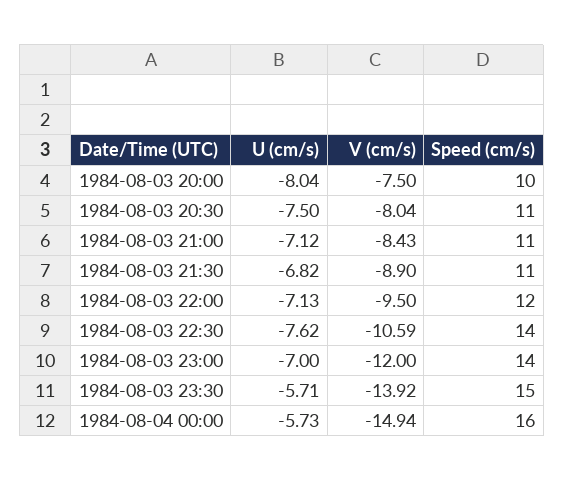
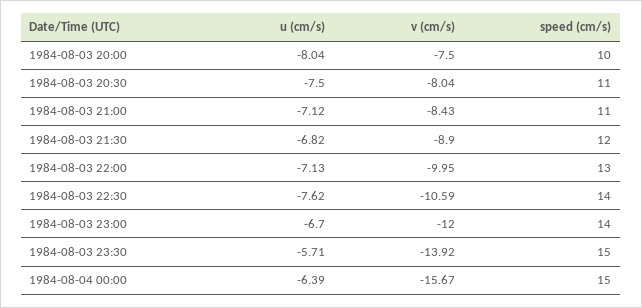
  {
    "U (cm/s)": {
      "1984-08-03 20:00": -8.04,
      "1984-08-03 20:30": -7.5,
      "1984-08-03 21:00": -7.12,
      "1984-08-03 21:30": -6.82,
      "1984-08-03 22:00": -7.13,
      "1984-08-03 22:30": -7.62,
-     "1984-08-03 23:00": -7,
+     "1984-08-03 23:00": -6.7,
      "1984-08-03 23:30": -5.71,
-     "1984-08-04 00:00": -5.73
+     "1984-08-04 00:00": -6.39
    },
    "V (cm/s)": {
      "1984-08-03 20:00": -7.5,
      "1984-08-03 20:30": -8.04,
      "1984-08-03 21:00": -8.43,
      "1984-08-03 21:30": -8.9,
-     "1984-08-03 22:00": -9.5,
+     "1984-08-03 22:00": -9.95,
      "1984-08-03 22:30": -10.59,
      "1984-08-03 23:00": -12,
      "1984-08-03 23:30": -13.92,
-     "1984-08-04 00:00": -14.94
+     "1984-08-04 00:00": -15.67
    },
    "Speed (cm/s)": {
      "1984-08-03 20:00": 10,
      "1984-08-03 20:30": 11,
      "1984-08-03 21:00": 11,
-     "1984-08-03 21:30": 11,
+     "1984-08-03 21:30": 12,
-     "1984-08-03 22:00": 12,
+     "1984-08-03 22:00": 13,
      "1984-08-03 22:30": 14,
      "1984-08-03 23:00": 14,
      "1984-08-03 23:30": 15,
-     "1984-08-04 00:00": 16
+     "1984-08-04 00:00": 15
    }
  }

